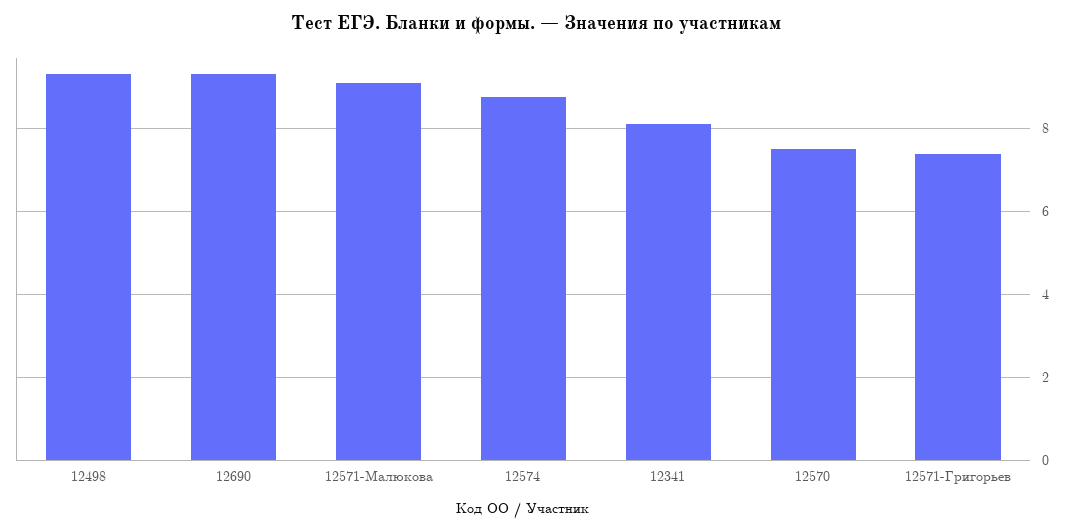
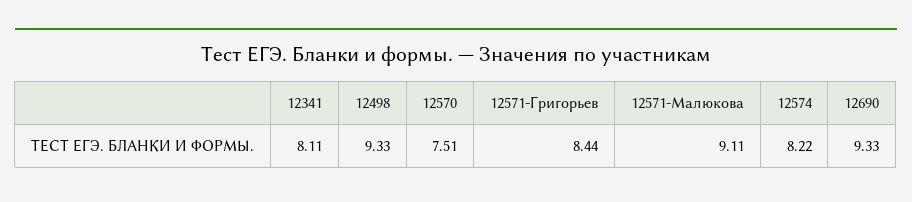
  {
    "12498": 9.33,
    "12690": 9.33,
    "12571-Малюкова": 9.11,
-   "12574": 8.8,
+   "12574": 8.22,
    "12341": 8.11,
    "12570": 7.51,
-   "12571-Григорьев": 7.4
+   "12571-Григорьев": 8.44
  }

